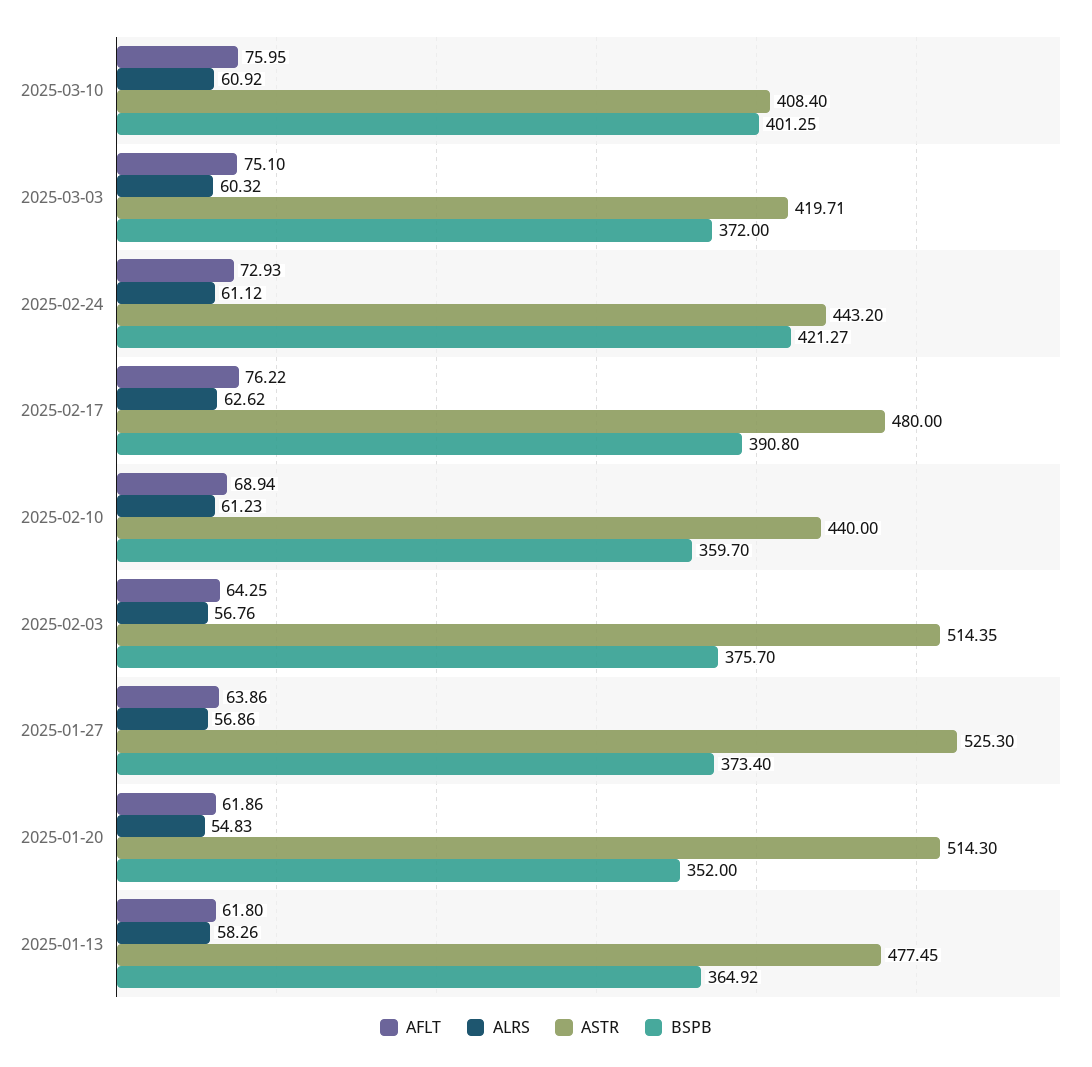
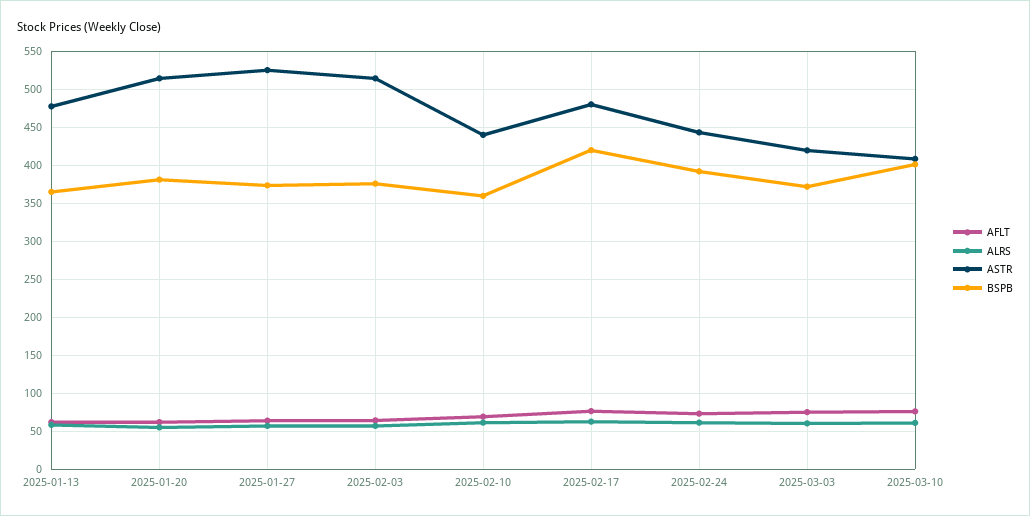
  {
    "AFLT": {
      "2025-03-10": 75.95,
      "2025-03-03": 75.1,
      "2025-02-24": 72.93,
      "2025-02-17": 76.22,
      "2025-02-10": 68.94,
      "2025-02-03": 64.25,
      "2025-01-27": 63.86,
      "2025-01-20": 61.86,
      "2025-01-13": 61.8
    },
    "ALRS": {
      "2025-03-10": 60.92,
      "2025-03-03": 60.32,
      "2025-02-24": 61.12,
      "2025-02-17": 62.62,
      "2025-02-10": 61.23,
      "2025-02-03": 56.76,
      "2025-01-27": 56.86,
      "2025-01-20": 54.83,
      "2025-01-13": 58.26
    },
    "ASTR": {
      "2025-03-10": 408.4,
      "2025-03-03": 419.71,
      "2025-02-24": 443.2,
      "2025-02-17": 480,
      "2025-02-10": 440,
      "2025-02-03": 514.35,
      "2025-01-27": 525.3,
      "2025-01-20": 514.3,
      "2025-01-13": 477.45
    },
    "BSPB": {
      "2025-03-10": 401.25,
      "2025-03-03": 372,
-     "2025-02-24": 421.27,
+     "2025-02-24": 390,
-     "2025-02-17": 390.8,
+     "2025-02-17": 420,
      "2025-02-10": 359.7,
      "2025-02-03": 375.7,
      "2025-01-27": 373.4,
-     "2025-01-20": 352,
+     "2025-01-20": 380,
      "2025-01-13": 364.92
    }
  }

